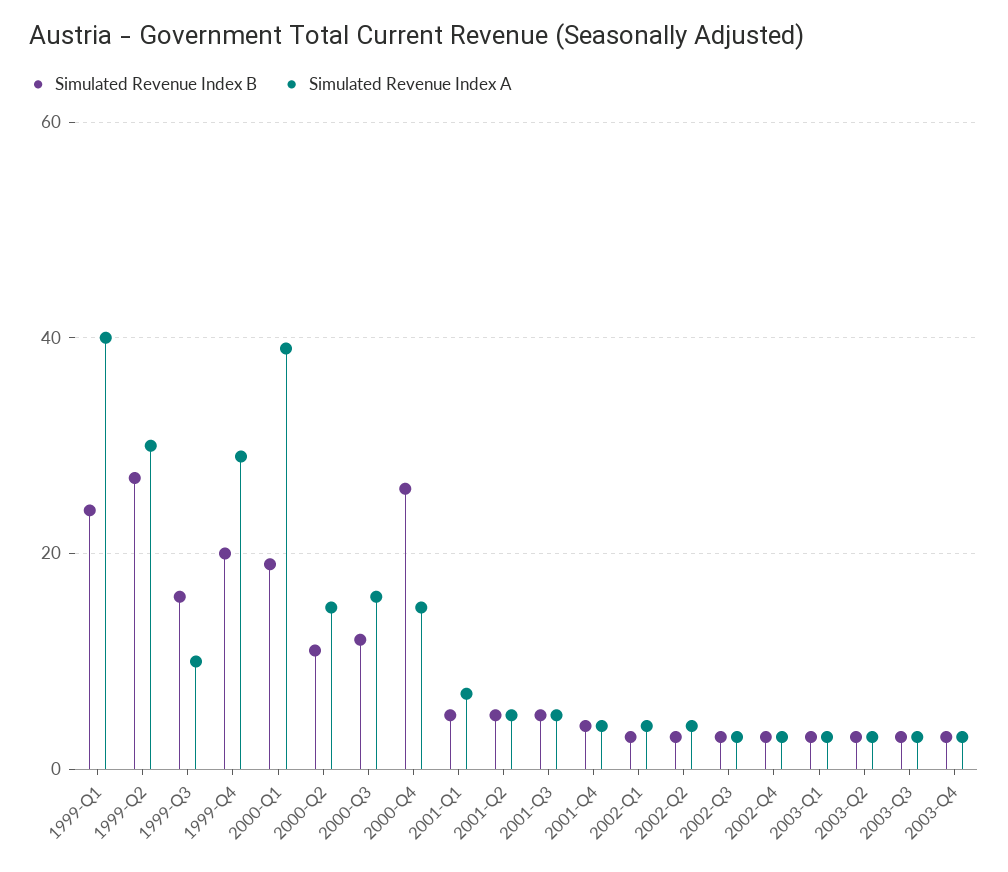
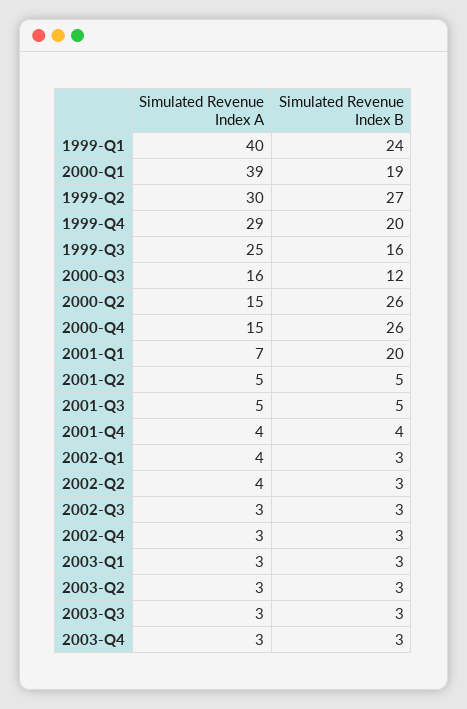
  {
    "Simulated Revenue Index B": {
      "1999-Q1": 24,
      "1999-Q2": 27,
      "1999-Q3": 16,
      "1999-Q4": 20,
      "2000-Q1": 19,
-     "2000-Q2": 10,
+     "2000-Q2": 26,
      "2000-Q3": 12,
      "2000-Q4": 26,
-     "2001-Q1": 5,
+     "2001-Q1": 20,
      "2001-Q2": 5,
      "2001-Q3": 5,
      "2001-Q4": 4,
      "2002-Q1": 3,
      "2002-Q2": 3,
      "2002-Q3": 3,
      "2002-Q4": 3,
      "2003-Q1": 3,
      "2003-Q2": 3,
      "2003-Q3": 3,
      "2003-Q4": 3
    },
    "Simulated Revenue Index A": {
      "1999-Q1": 40,
      "1999-Q2": 30,
-     "1999-Q3": 10,
+     "1999-Q3": 25,
      "1999-Q4": 29,
      "2000-Q1": 39,
      "2000-Q2": 15,
      "2000-Q3": 16,
      "2000-Q4": 15,
      "2001-Q1": 7,
      "2001-Q2": 5,
      "2001-Q3": 5,
      "2001-Q4": 4,
      "2002-Q1": 4,
      "2002-Q2": 4,
      "2002-Q3": 3,
      "2002-Q4": 3,
      "2003-Q1": 3,
      "2003-Q2": 3,
      "2003-Q3": 3,
      "2003-Q4": 3
    }
  }

